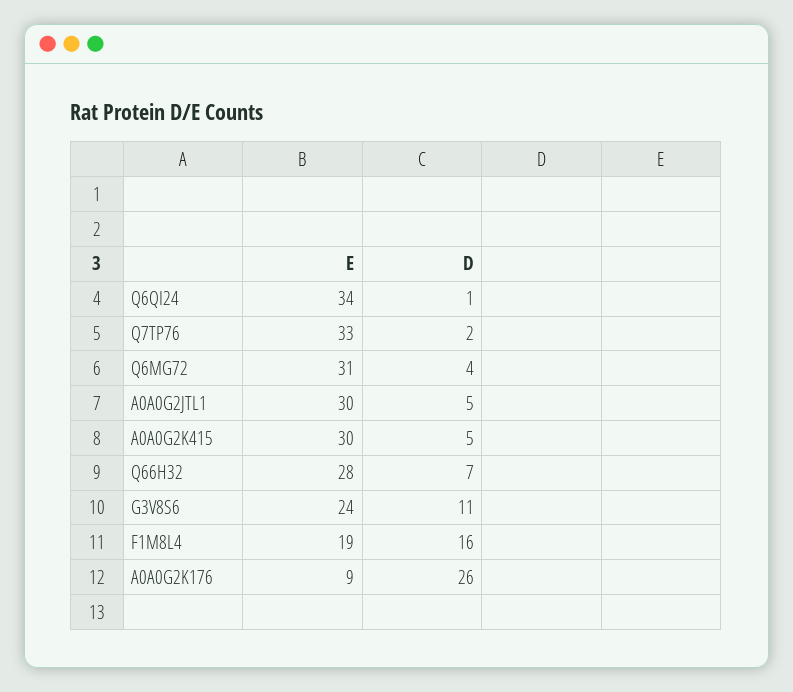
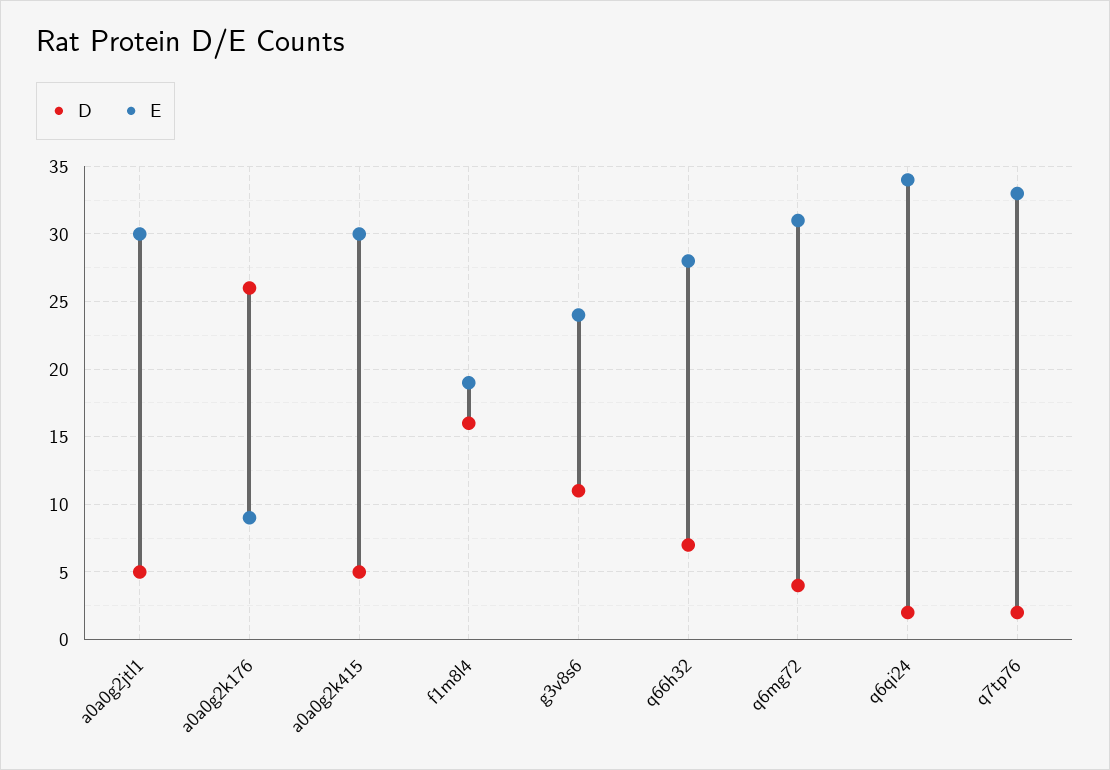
  {
    "E": {
      "Q6QI24": 34,
      "Q7TP76": 33,
      "Q6MG72": 31,
      "A0A0G2JTL1": 30,
      "A0A0G2K415": 30,
      "Q66H32": 28,
      "G3V8S6": 24,
      "F1M8L4": 19,
      "A0A0G2K176": 9
    },
    "D": {
-     "Q6QI24": 1,
+     "Q6QI24": 2,
      "Q7TP76": 2,
      "Q6MG72": 4,
      "A0A0G2JTL1": 5,
      "A0A0G2K415": 5,
      "Q66H32": 7,
      "G3V8S6": 11,
      "F1M8L4": 16,
      "A0A0G2K176": 26
    }
  }

